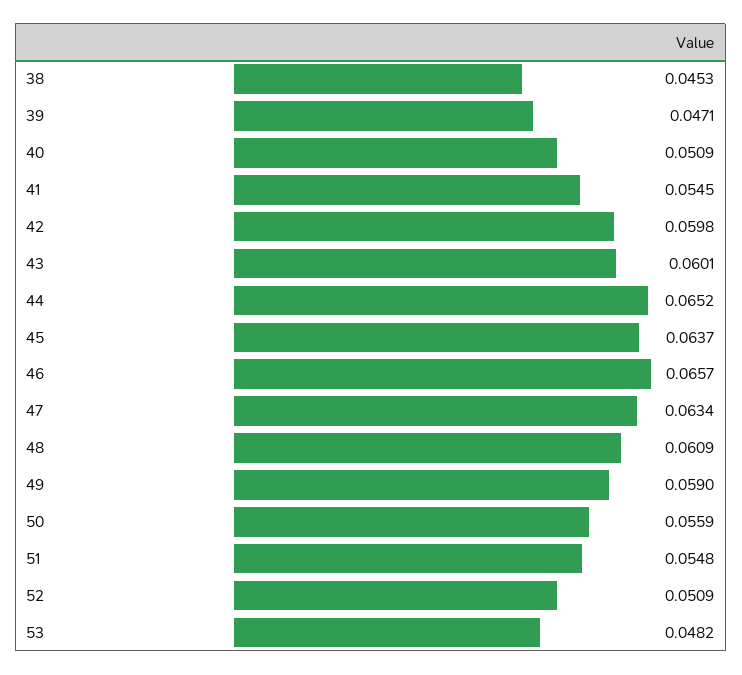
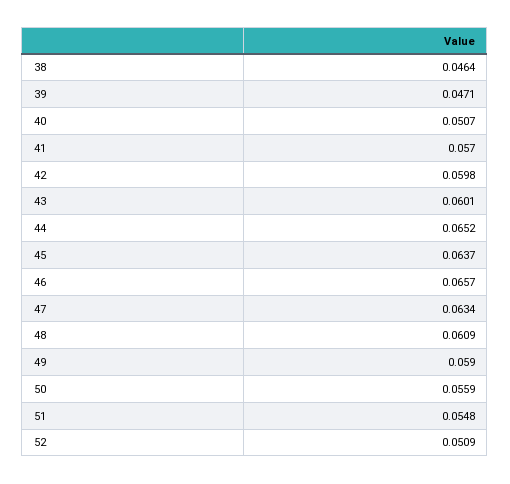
  {
-   "38": 0.0453,
+   "38": 0.0464,
    "39": 0.0471,
-   "40": 0.0509,
+   "40": 0.0507,
-   "41": 0.0545,
+   "41": 0.057,
    "42": 0.0598,
    "43": 0.0601,
    "44": 0.0652,
    "45": 0.0637,
    "46": 0.0657,
    "47": 0.0634,
    "48": 0.0609,
    "49": 0.059,
    "50": 0.0559,
    "51": 0.0548,
-   "52": 0.0509,
+   "52": 0.0509
-   "53": 0.0482
  }

